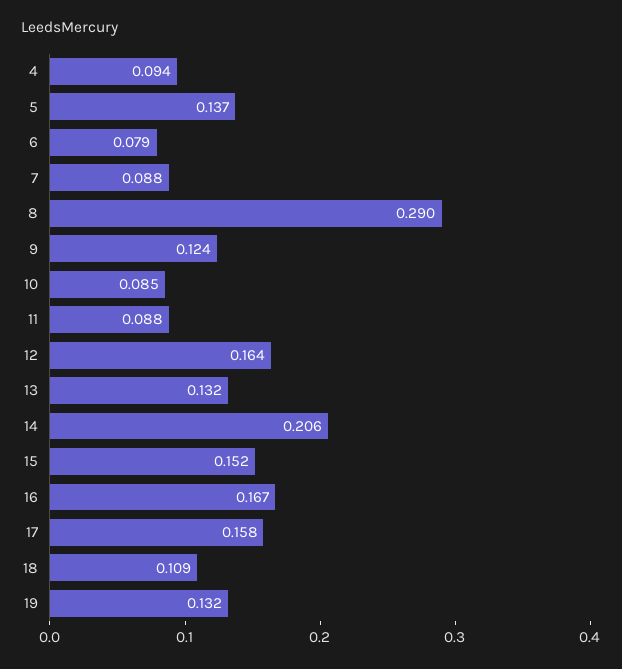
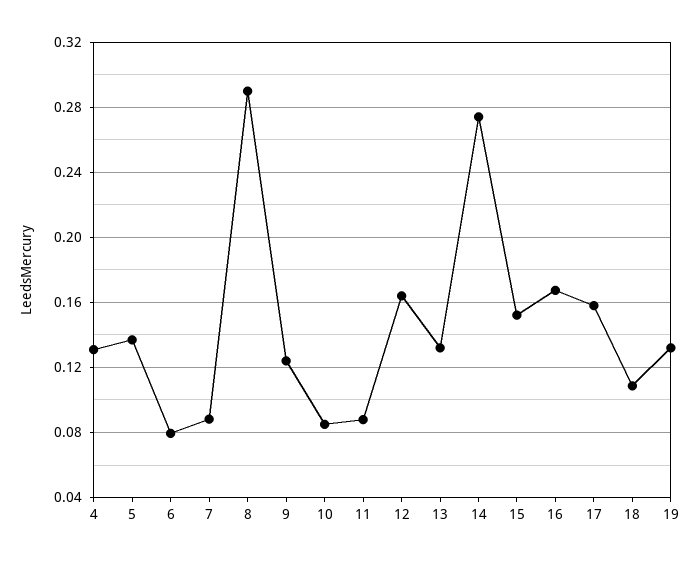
  {
-   "4": 0.094,
+   "4": 0.13,
    "5": 0.137,
    "6": 0.079,
    "7": 0.088,
    "8": 0.29,
    "9": 0.124,
    "10": 0.085,
    "11": 0.088,
    "12": 0.164,
    "13": 0.132,
-   "14": 0.206,
+   "14": 0.275,
    "15": 0.152,
    "16": 0.167,
    "17": 0.158,
    "18": 0.109,
    "19": 0.132
  }

